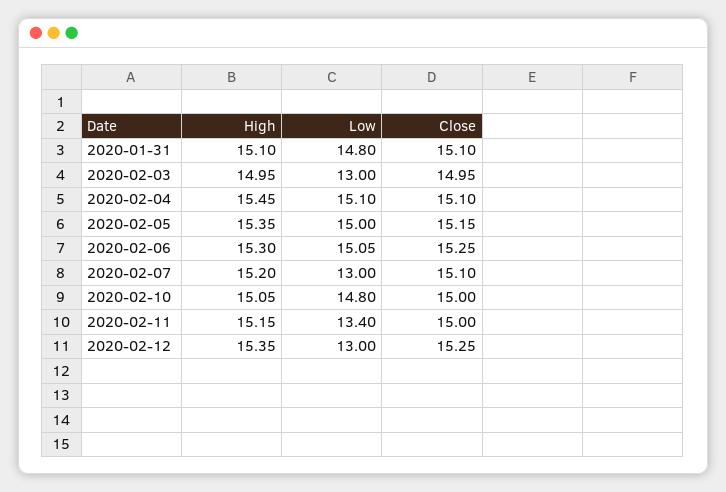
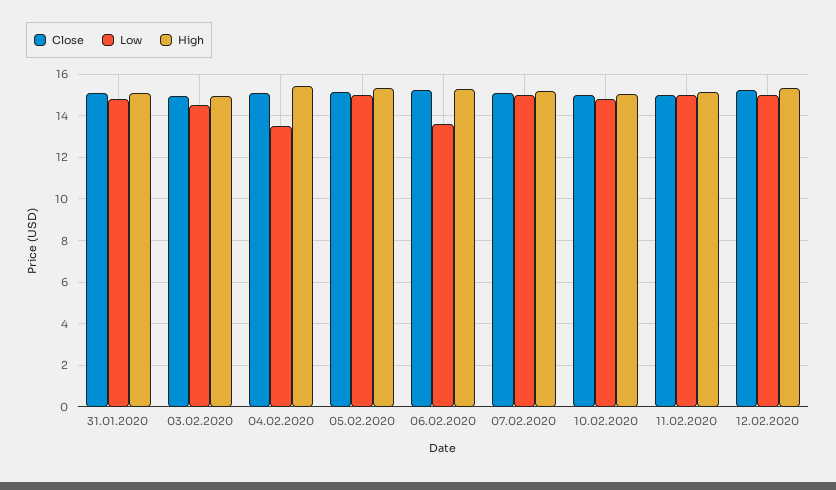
  {
    "High": {
      "2020-01-31": 15.1,
      "2020-02-03": 14.95,
      "2020-02-04": 15.45,
      "2020-02-05": 15.35,
      "2020-02-06": 15.3,
      "2020-02-07": 15.2,
      "2020-02-10": 15.05,
      "2020-02-11": 15.15,
      "2020-02-12": 15.35
    },
    "Low": {
      "2020-01-31": 14.8,
-     "2020-02-03": 13,
+     "2020-02-03": 14.5,
-     "2020-02-04": 15.1,
+     "2020-02-04": 13.5,
      "2020-02-05": 15,
-     "2020-02-06": 15.05,
+     "2020-02-06": 13.5,
-     "2020-02-07": 13,
+     "2020-02-07": 15,
      "2020-02-10": 14.8,
-     "2020-02-11": 13.4,
+     "2020-02-11": 15,
-     "2020-02-12": 13
+     "2020-02-12": 15
    },
    "Close": {
      "2020-01-31": 15.1,
      "2020-02-03": 14.95,
      "2020-02-04": 15.1,
      "2020-02-05": 15.15,
      "2020-02-06": 15.25,
      "2020-02-07": 15.1,
      "2020-02-10": 15,
      "2020-02-11": 15,
      "2020-02-12": 15.25
    }
  }

